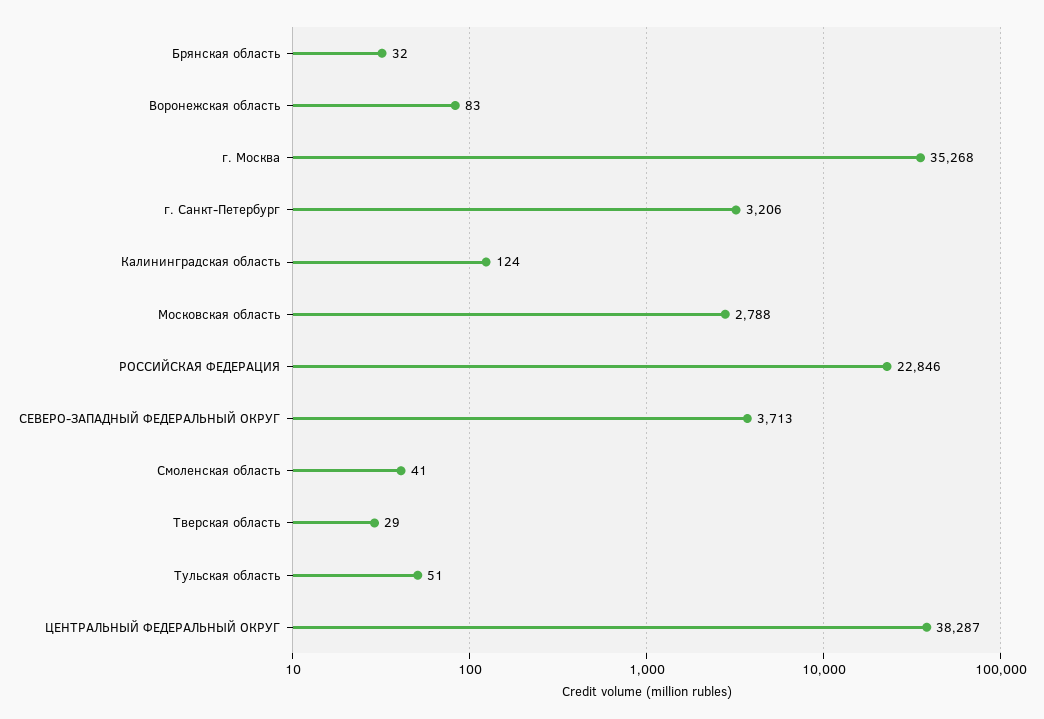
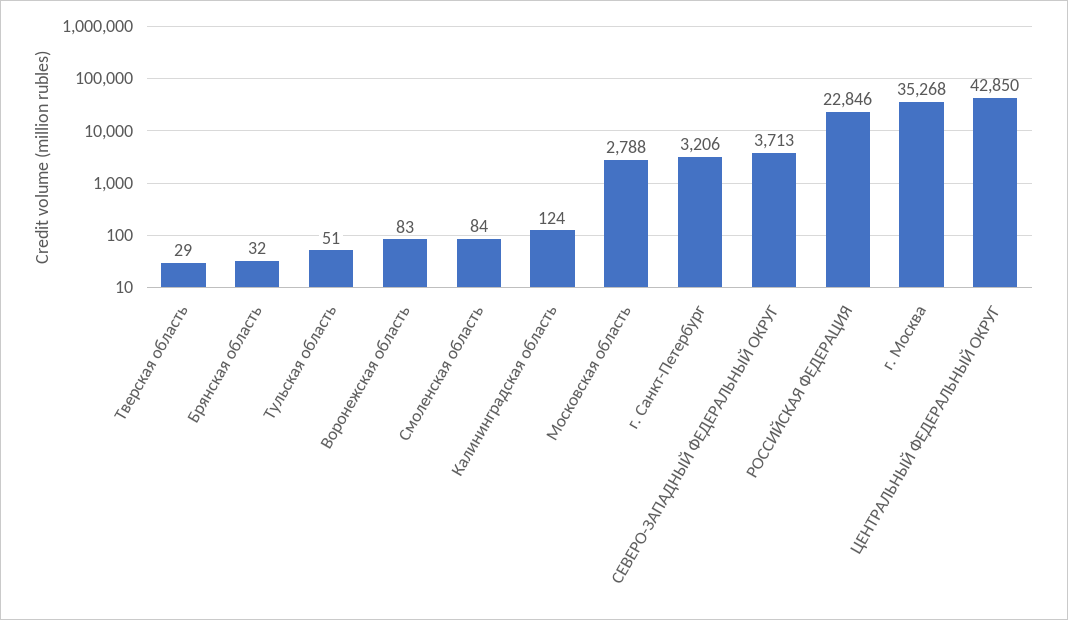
  {
    "Брянская область": 32,
    "Воронежская область": 83,
    "г. Москва": 35268,
    "г. Санкт-Петербург": 3206,
    "Калининградская область": 124,
    "Московская область": 2788,
    "РОССИЙСКАЯ ФЕДЕРАЦИЯ": 22846,
    "СЕВЕРО-ЗАПАДНЫЙ ФЕДЕРАЛЬНЫЙ ОКРУГ": 3713,
-   "Смоленская область": 41,
+   "Смоленская область": 84,
    "Тверская область": 29,
    "Тульская область": 51,
-   "ЦЕНТРАЛЬНЫЙ ФЕДЕРАЛЬНЫЙ ОКРУГ": 38287
+   "ЦЕНТРАЛЬНЫЙ ФЕДЕРАЛЬНЫЙ ОКРУГ": 42850
  }

